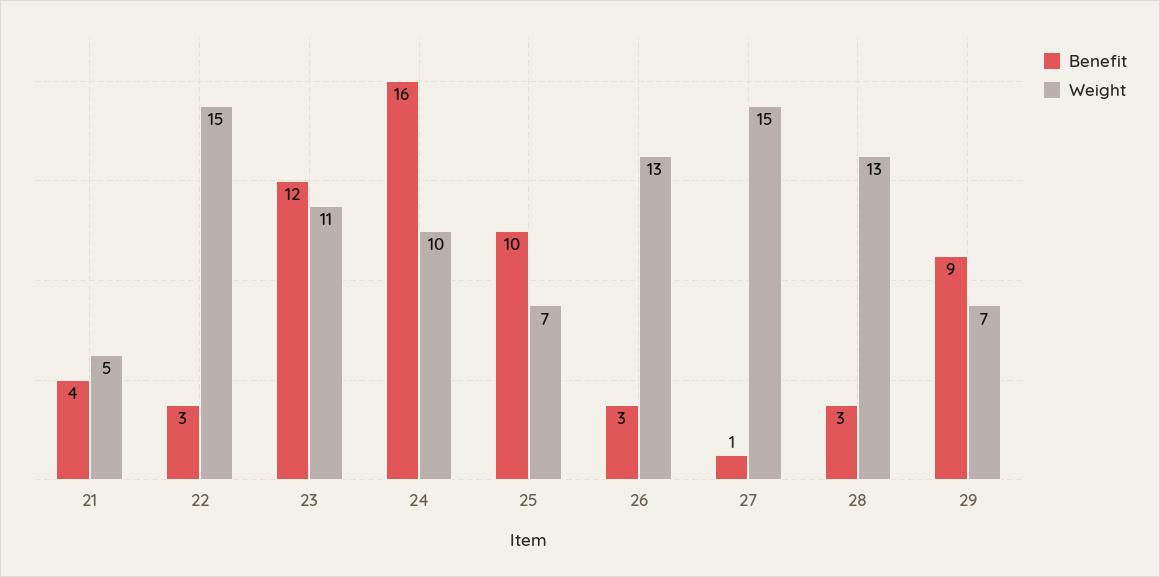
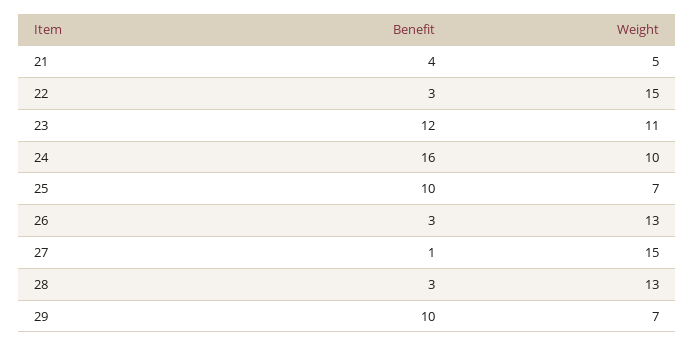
  {
    "Benefit": {
      "21": 4,
      "22": 3,
      "23": 12,
      "24": 16,
      "25": 10,
      "26": 3,
      "27": 1,
      "28": 3,
-     "29": 9
+     "29": 10
    },
    "Weight": {
      "21": 5,
      "22": 15,
      "23": 11,
      "24": 10,
      "25": 7,
      "26": 13,
      "27": 15,
      "28": 13,
      "29": 7
    }
  }

